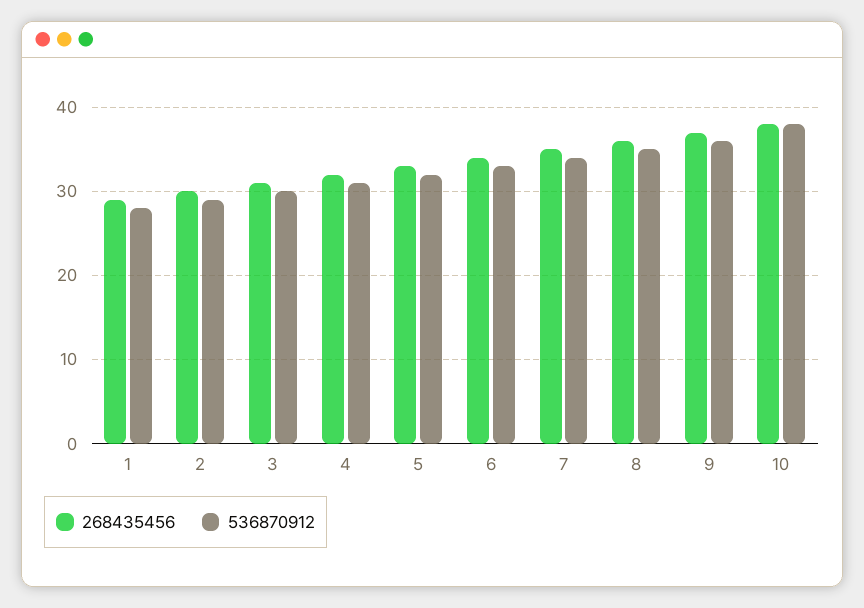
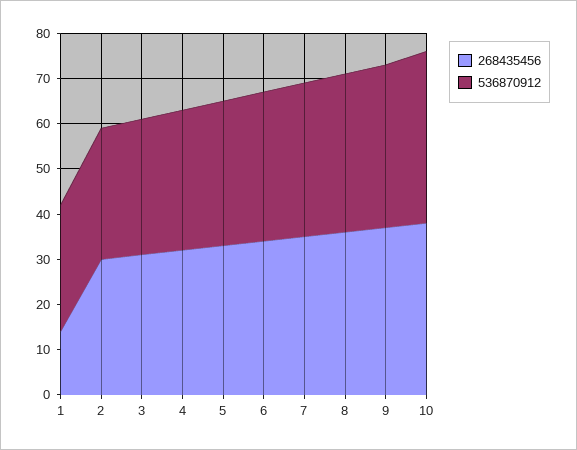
  {
    "268435456": {
-     "1": 29,
+     "1": 15,
      "2": 30,
      "3": 31,
      "4": 32,
      "5": 33,
      "6": 34,
      "7": 35,
      "8": 36,
      "9": 37,
      "10": 38
    },
    "536870912": {
      "1": 28,
      "2": 29,
      "3": 30,
      "4": 31,
      "5": 32,
      "6": 33,
      "7": 34,
      "8": 35,
      "9": 36,
      "10": 38
    }
  }

